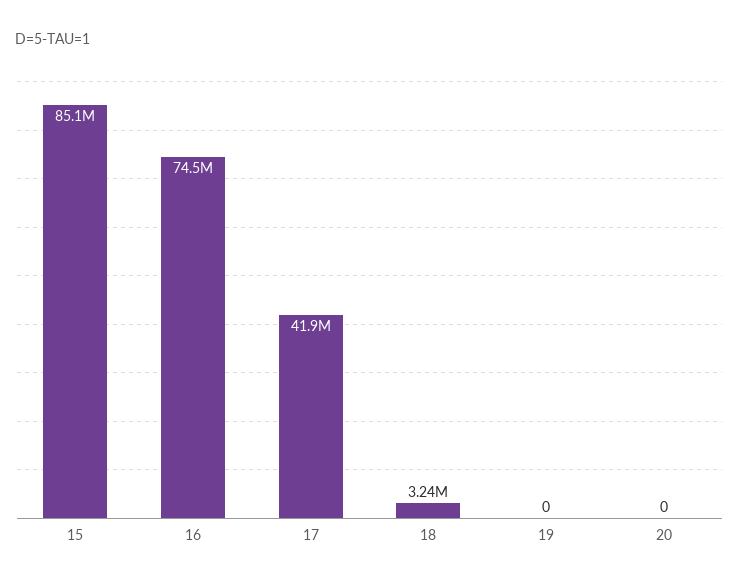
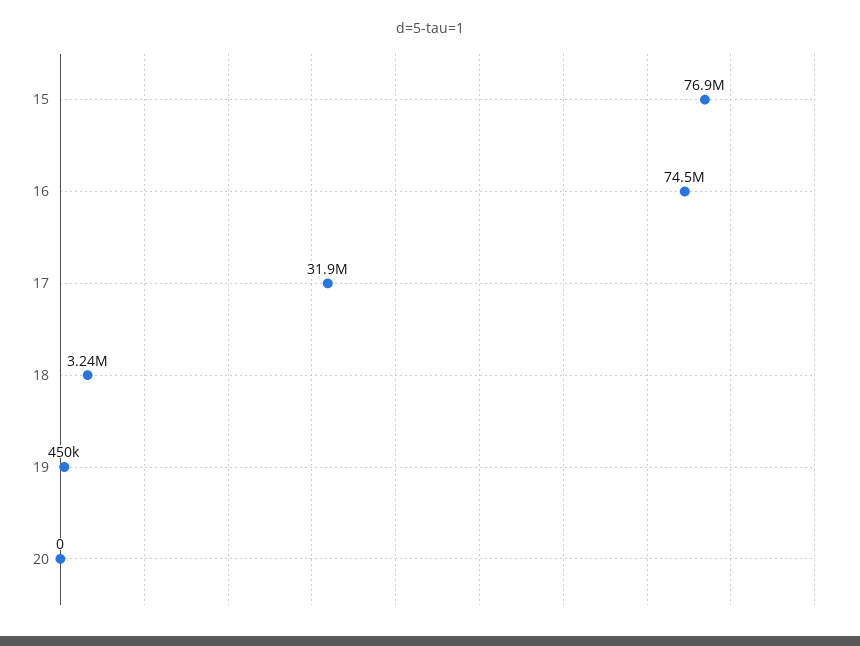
  {
-   "15": 85100000,
+   "15": 76900000,
    "16": 74500000,
-   "17": 41900000,
+   "17": 31900000,
    "18": 3240000,
-   "19": 0,
+   "19": 450000,
    "20": 0
  }

